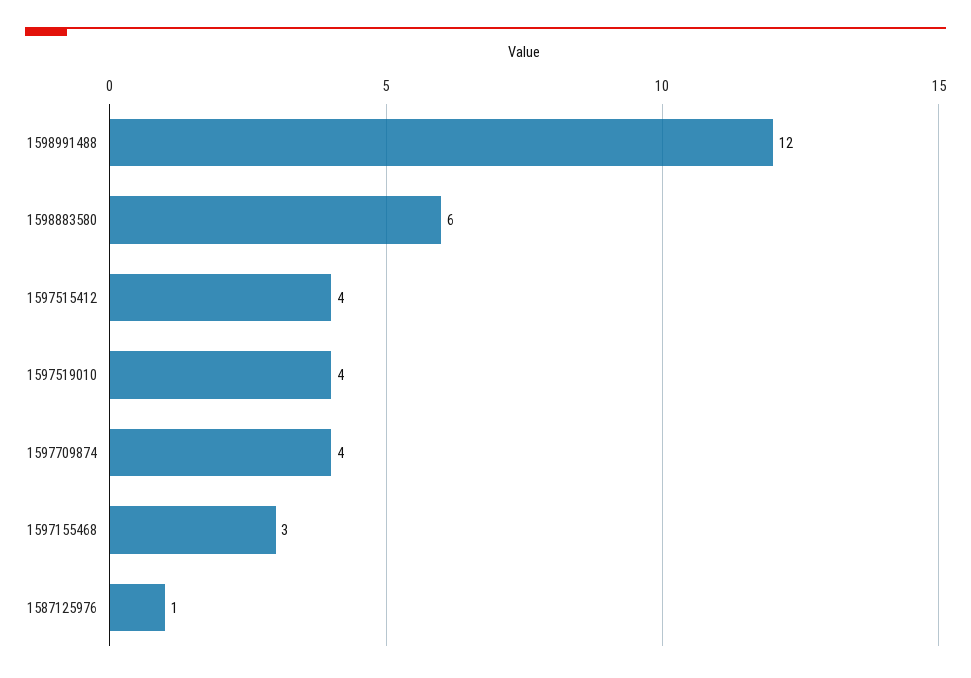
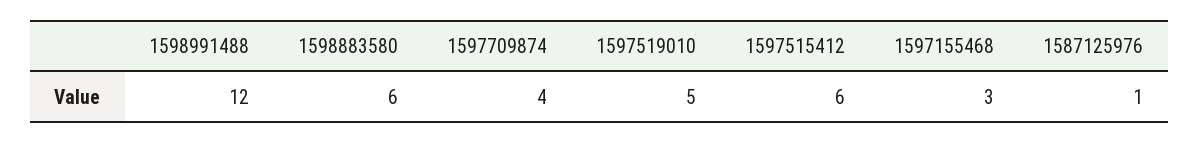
  {
    "1598991488": 12,
    "1598883580": 6,
-   "1597515412": 4,
+   "1597515412": 6,
-   "1597519010": 4,
+   "1597519010": 5,
    "1597709874": 4,
    "1597155468": 3,
    "1587125976": 1
  }

